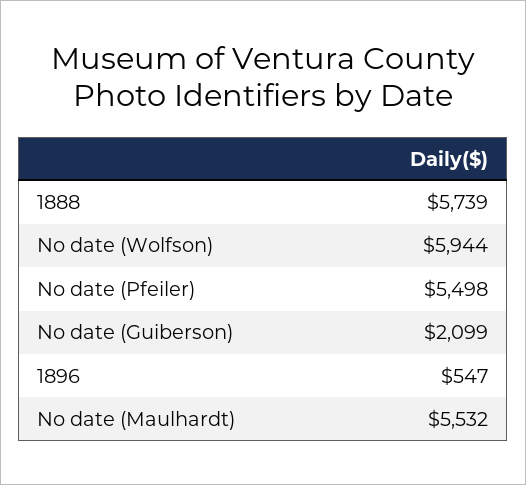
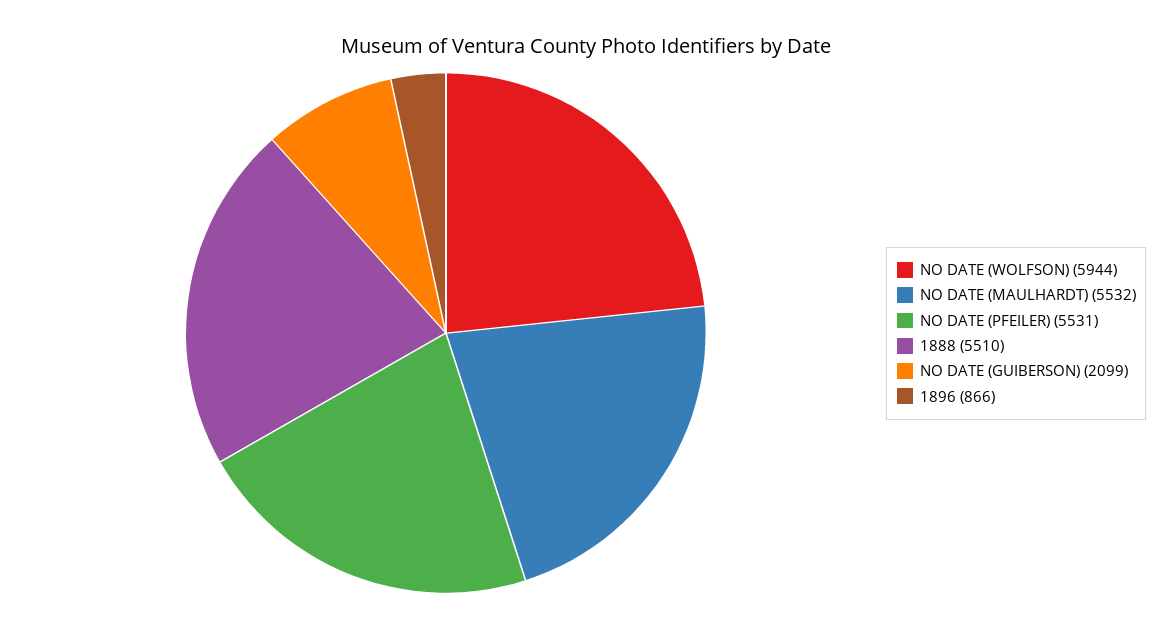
  {
-   "1888": 5739,
+   "1888": 5510,
    "No date (Wolfson)": 5944,
-   "No date (Pfeiler)": 5498,
+   "No date (Pfeiler)": 5531,
    "No date (Guiberson)": 2099,
-   "1896": 547,
+   "1896": 866,
    "No date (Maulhardt)": 5532
  }

